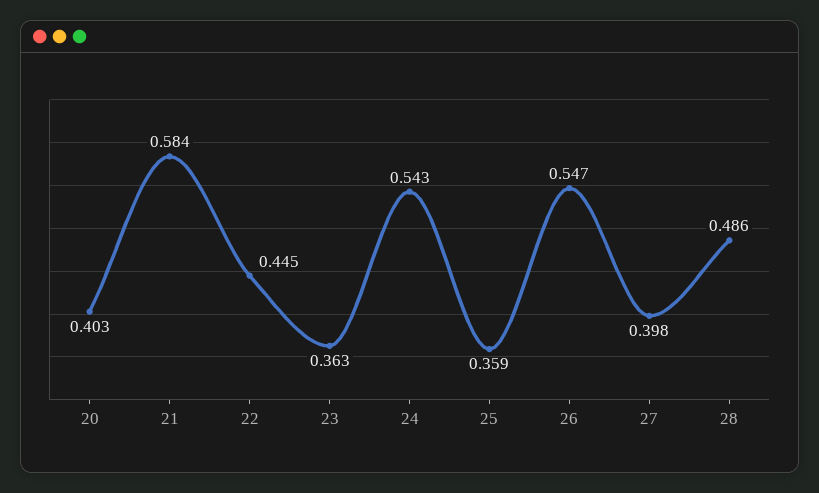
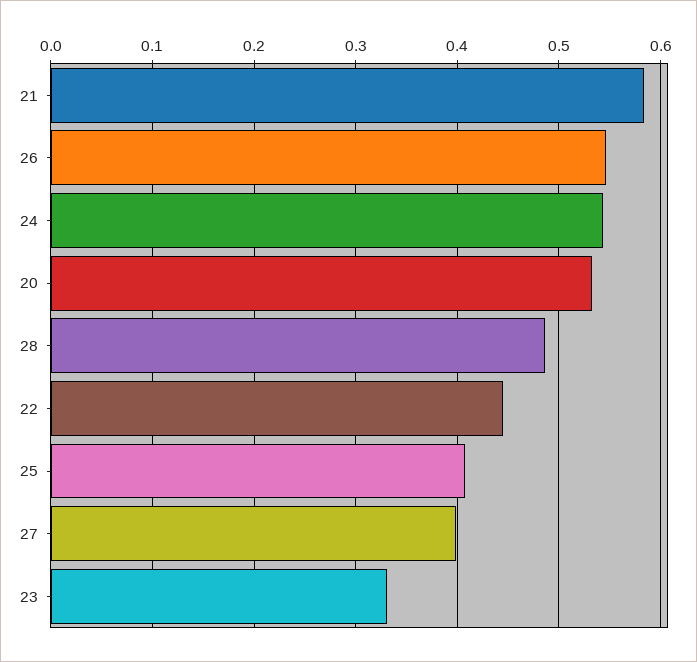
  {
-   "20": 0.403,
+   "20": 0.53,
    "21": 0.584,
    "22": 0.445,
-   "23": 0.363,
+   "23": 0.33,
    "24": 0.543,
-   "25": 0.359,
+   "25": 0.41,
    "26": 0.547,
    "27": 0.398,
    "28": 0.486
  }

